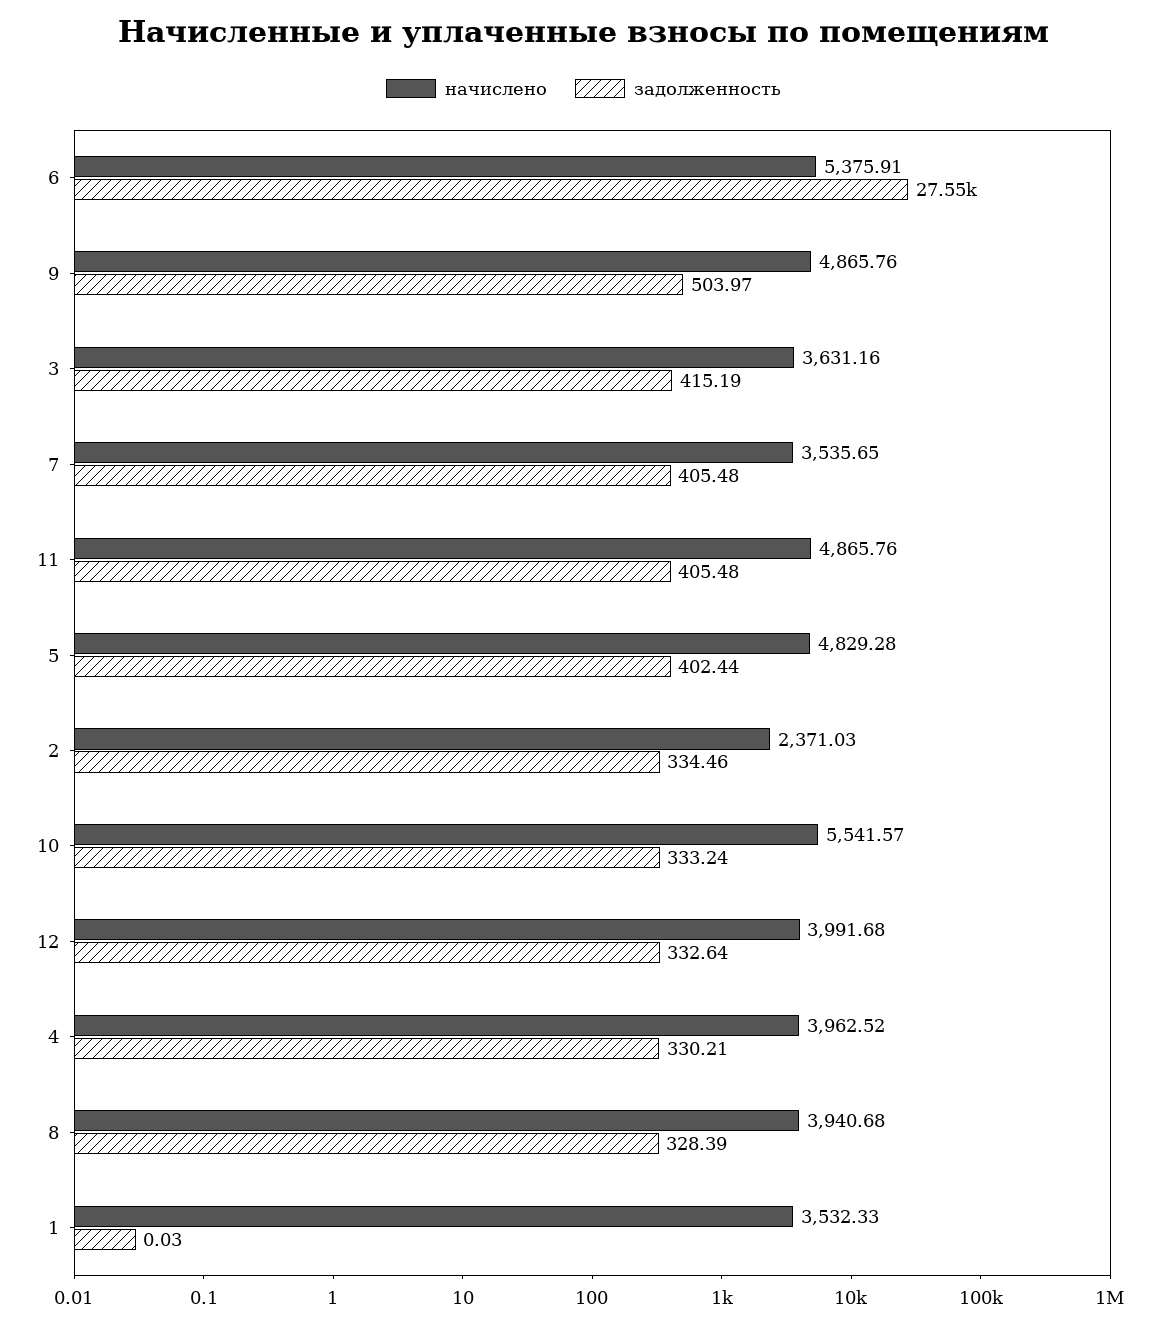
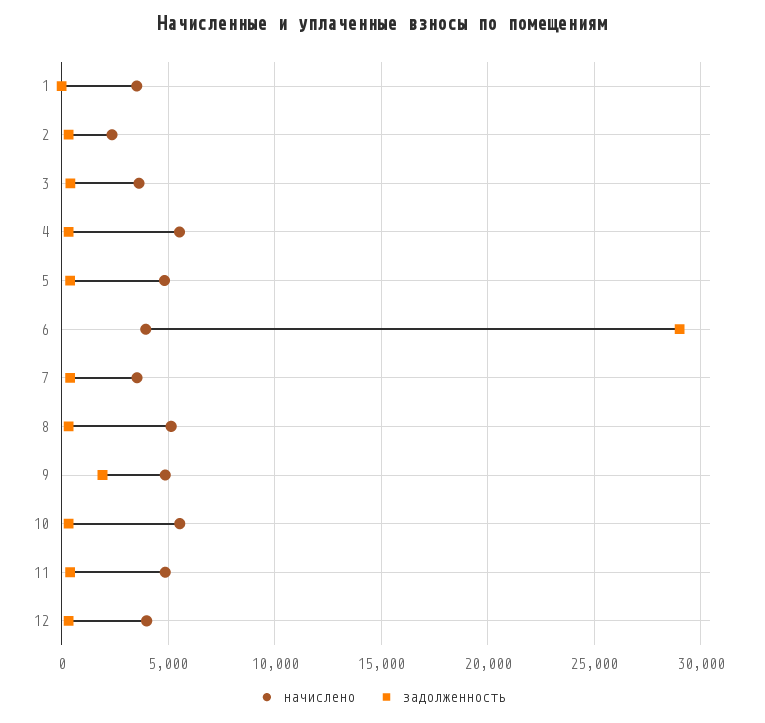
  {
    "начислено": {
-     "6": 5375.91,
+     "6": 4000,
      "9": 4865.76,
      "3": 3631.16,
      "7": 3535.65,
      "11": 4865.76,
      "5": 4829.28,
      "2": 2371.03,
      "10": 5541.57,
      "12": 3991.68,
-     "4": 3962.52,
+     "4": 5500,
-     "8": 3940.68,
+     "8": 5000,
      "1": 3532.33
    },
    "задолженность": {
-     "6": 27550,
+     "6": 29000,
-     "9": 503.97,
+     "9": 2000,
      "3": 415.19,
      "7": 405.48,
      "11": 405.48,
      "5": 402.44,
      "2": 334.46,
      "10": 333.24,
      "12": 332.64,
      "4": 330.21,
      "8": 328.39,
      "1": 0.03
    }
  }

